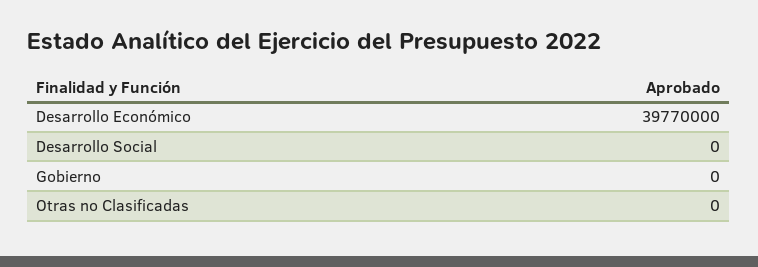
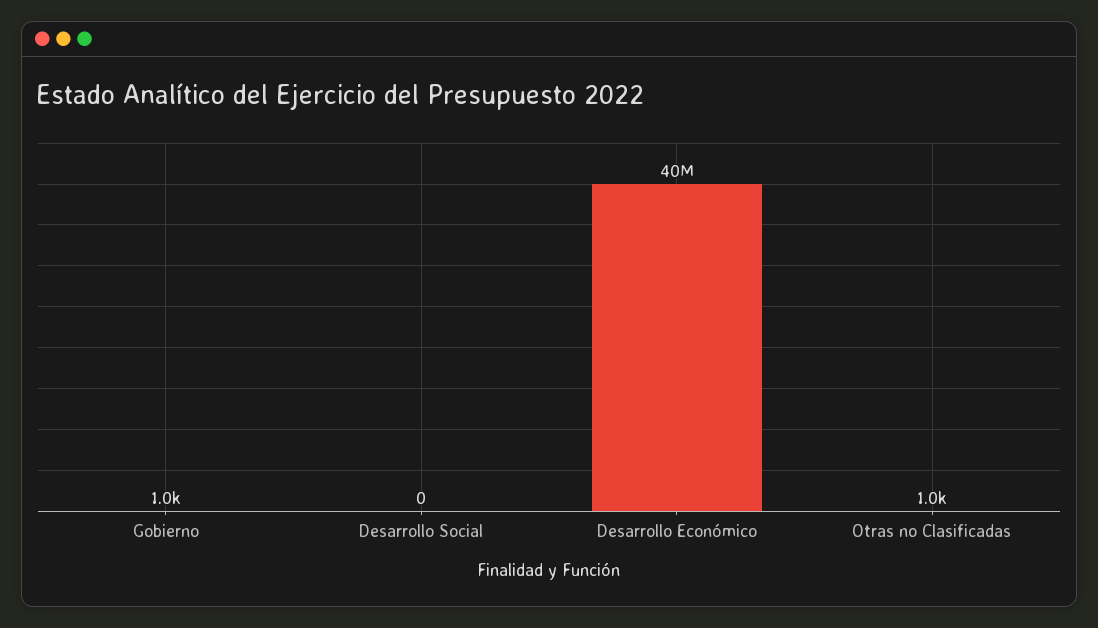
  {
    "Desarrollo Económico": 39770000,
    "Desarrollo Social": 0,
-   "Gobierno": 0,
+   "Gobierno": 1000,
-   "Otras no Clasificadas": 0
+   "Otras no Clasificadas": 1000
  }

